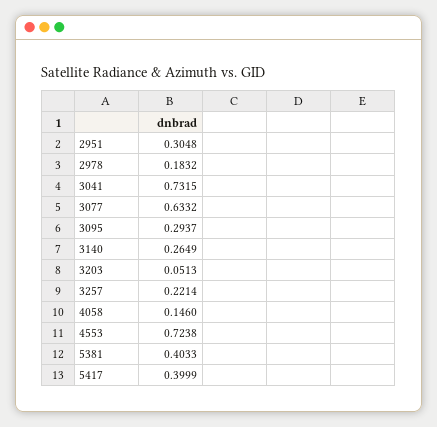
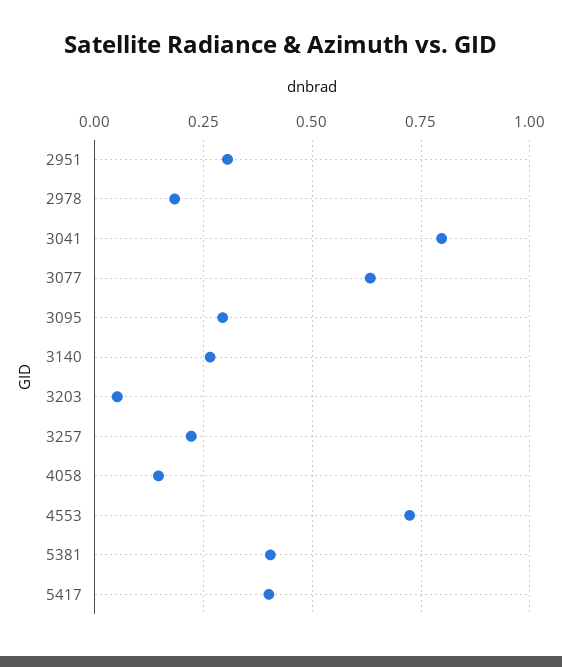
  {
    "2951": 0.3048,
    "2978": 0.1832,
-   "3041": 0.7315,
+   "3041": 0.8,
    "3077": 0.6332,
    "3095": 0.2937,
    "3140": 0.2649,
    "3203": 0.0513,
    "3257": 0.2214,
    "4058": 0.146,
    "4553": 0.7238,
    "5381": 0.4033,
    "5417": 0.3999
  }

